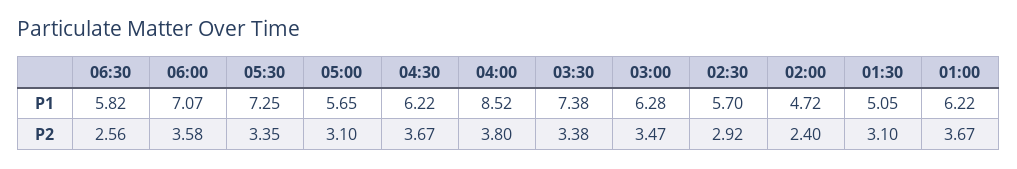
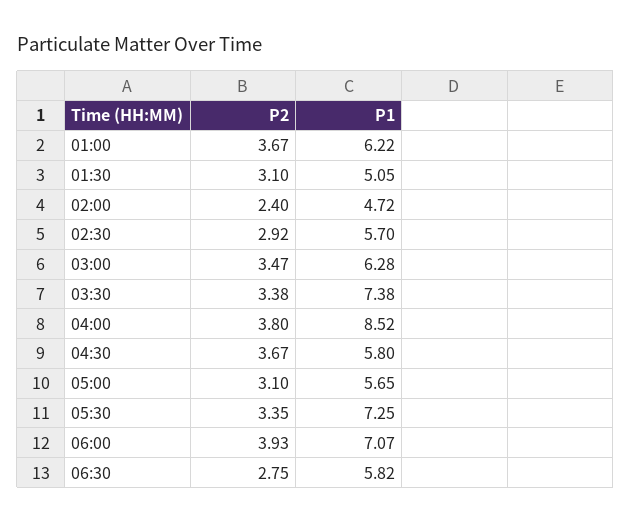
  {
    "06:30": {
      "P1": 5.82,
-     "P2": 2.56
+     "P2": 2.75
    },
    "06:00": {
      "P1": 7.07,
-     "P2": 3.58
+     "P2": 3.93
    },
    "05:30": {
      "P1": 7.25,
      "P2": 3.35
    },
    "05:00": {
      "P1": 5.65,
      "P2": 3.1
    },
    "04:30": {
-     "P1": 6.22,
+     "P1": 5.8,
      "P2": 3.67
    },
    "04:00": {
      "P1": 8.52,
      "P2": 3.8
    },
    "03:30": {
      "P1": 7.38,
      "P2": 3.38
    },
    "03:00": {
      "P1": 6.28,
      "P2": 3.47
    },
    "02:30": {
      "P1": 5.7,
      "P2": 2.92
    },
    "02:00": {
      "P1": 4.72,
      "P2": 2.4
    },
    "01:30": {
      "P1": 5.05,
      "P2": 3.1
    },
    "01:00": {
      "P1": 6.22,
      "P2": 3.67
    }
  }

